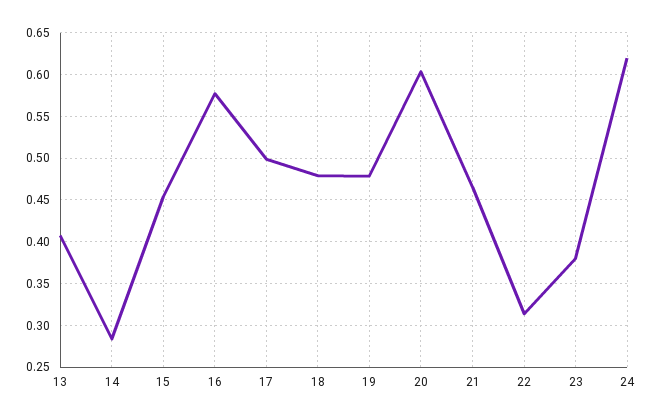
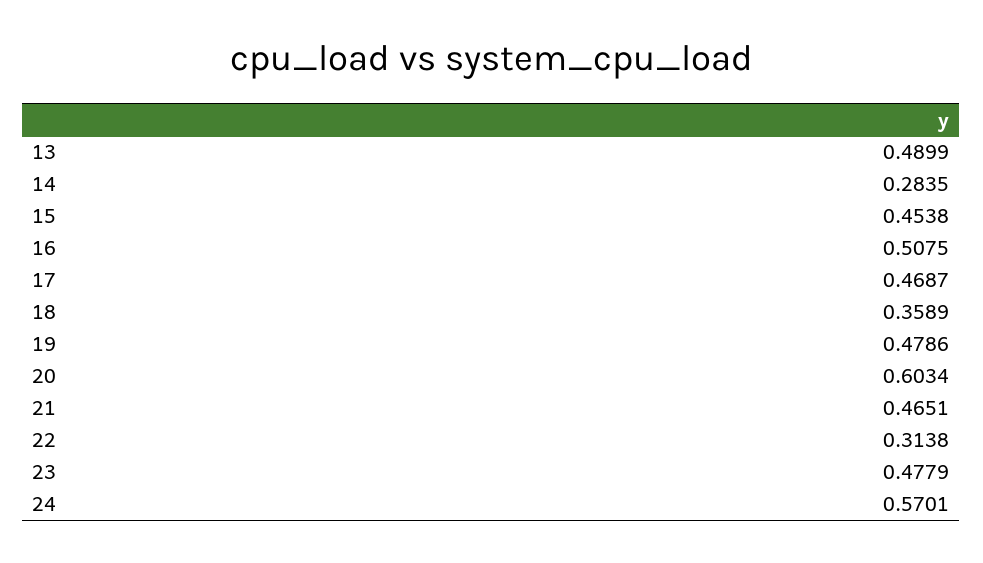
  {
-   "13": 0.41,
+   "13": 0.4899,
    "14": 0.2835,
    "15": 0.4538,
-   "16": 0.58,
+   "16": 0.5075,
-   "17": 0.5,
+   "17": 0.4687,
-   "18": 0.48,
+   "18": 0.3589,
    "19": 0.4786,
    "20": 0.6034,
    "21": 0.4651,
    "22": 0.3138,
-   "23": 0.38,
+   "23": 0.4779,
-   "24": 0.62
+   "24": 0.5701
  }

